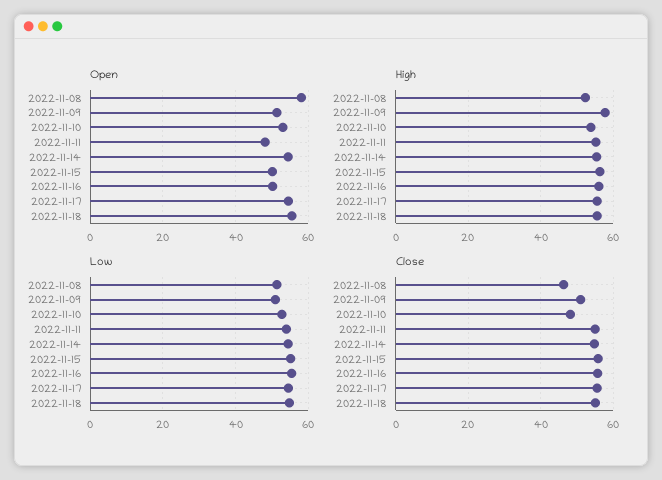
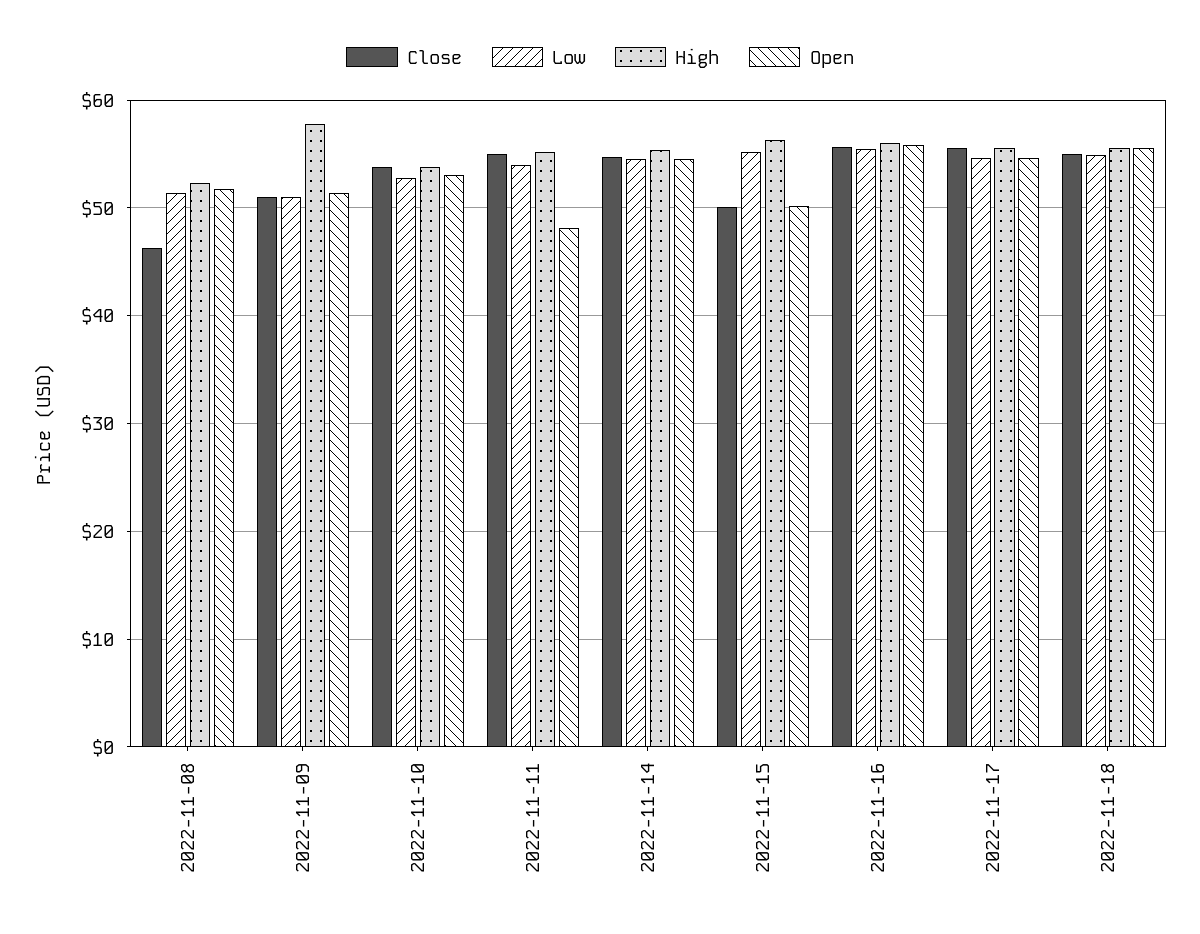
  {
    "Open": {
-     "2022-11-08": 58,
+     "2022-11-08": 52,
      "2022-11-09": 51,
      "2022-11-10": 53,
      "2022-11-11": 48,
      "2022-11-14": 55,
      "2022-11-15": 50,
-     "2022-11-16": 50,
+     "2022-11-16": 56,
      "2022-11-17": 55,
      "2022-11-18": 56
    },
    "High": {
      "2022-11-08": 52,
      "2022-11-09": 58,
      "2022-11-10": 54,
      "2022-11-11": 55,
      "2022-11-14": 55,
      "2022-11-15": 56,
      "2022-11-16": 56,
      "2022-11-17": 56,
      "2022-11-18": 56
    },
    "Low": {
      "2022-11-08": 51,
      "2022-11-09": 51,
      "2022-11-10": 53,
      "2022-11-11": 54,
      "2022-11-14": 55,
      "2022-11-15": 55,
      "2022-11-16": 55,
      "2022-11-17": 55,
      "2022-11-18": 55
    },
    "Close": {
      "2022-11-08": 46,
      "2022-11-09": 51,
-     "2022-11-10": 48,
+     "2022-11-10": 54,
      "2022-11-11": 55,
      "2022-11-14": 55,
-     "2022-11-15": 56,
+     "2022-11-15": 50,
      "2022-11-16": 56,
      "2022-11-17": 56,
      "2022-11-18": 55
    }
  }

